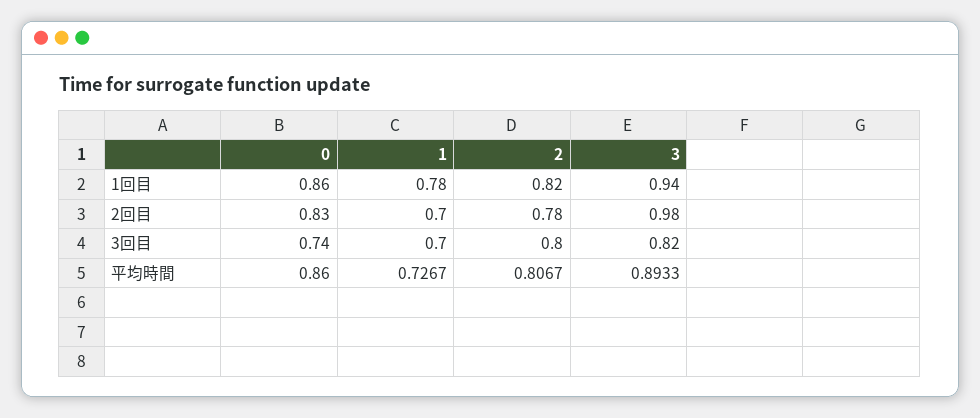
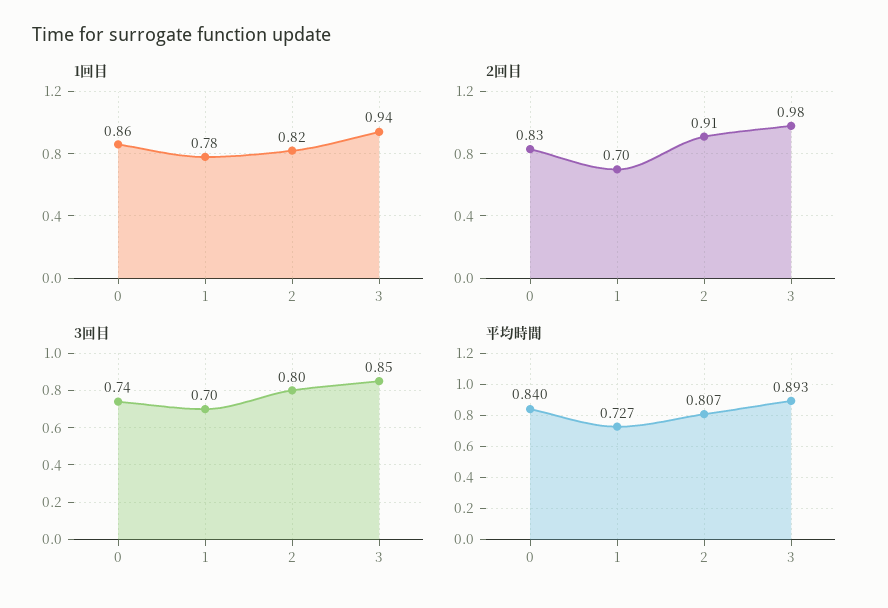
  {
    "1回目": {
      "0": 0.86,
      "1": 0.78,
      "2": 0.82,
      "3": 0.94
    },
    "2回目": {
      "0": 0.83,
      "1": 0.7,
-     "2": 0.78,
+     "2": 0.91,
      "3": 0.98
    },
    "3回目": {
      "0": 0.74,
      "1": 0.7,
      "2": 0.8,
-     "3": 0.82
+     "3": 0.85
    },
    "平均時間": {
-     "0": 0.86,
+     "0": 0.84,
      "1": 0.7267,
      "2": 0.8067,
      "3": 0.8933
    }
  }

